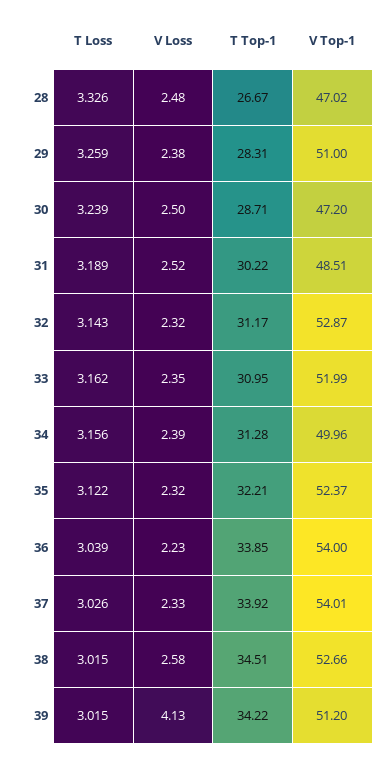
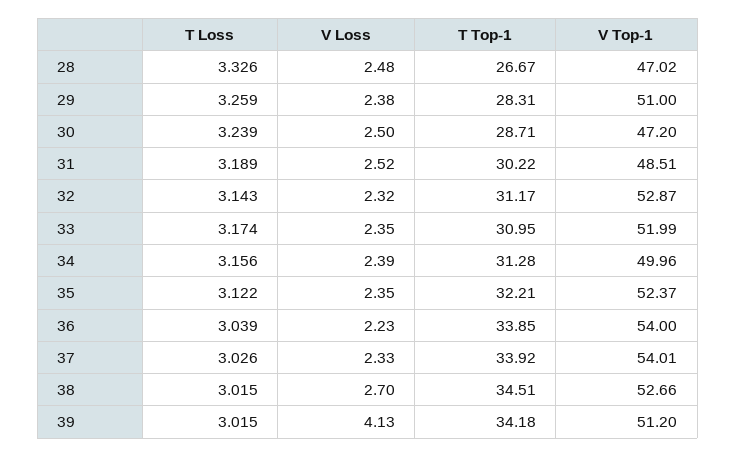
  {
    "T Loss": {
      "28": 3.326,
      "29": 3.259,
      "30": 3.239,
      "31": 3.189,
      "32": 3.143,
-     "33": 3.162,
+     "33": 3.174,
      "34": 3.156,
      "35": 3.122,
      "36": 3.039,
      "37": 3.026,
      "38": 3.015,
      "39": 3.015
    },
    "V Loss": {
      "28": 2.48,
      "29": 2.38,
      "30": 2.5,
      "31": 2.52,
      "32": 2.32,
      "33": 2.35,
      "34": 2.39,
-     "35": 2.32,
+     "35": 2.35,
      "36": 2.23,
      "37": 2.33,
-     "38": 2.58,
+     "38": 2.7,
      "39": 4.13
    },
    "T Top-1": {
      "28": 26.67,
      "29": 28.31,
      "30": 28.71,
      "31": 30.22,
      "32": 31.17,
      "33": 30.95,
      "34": 31.28,
      "35": 32.21,
      "36": 33.85,
      "37": 33.92,
      "38": 34.51,
-     "39": 34.22
+     "39": 34.18
    },
    "V Top-1": {
      "28": 47.02,
      "29": 51,
      "30": 47.2,
      "31": 48.51,
      "32": 52.87,
      "33": 51.99,
      "34": 49.96,
      "35": 52.37,
      "36": 54,
      "37": 54.01,
      "38": 52.66,
      "39": 51.2
    }
  }

